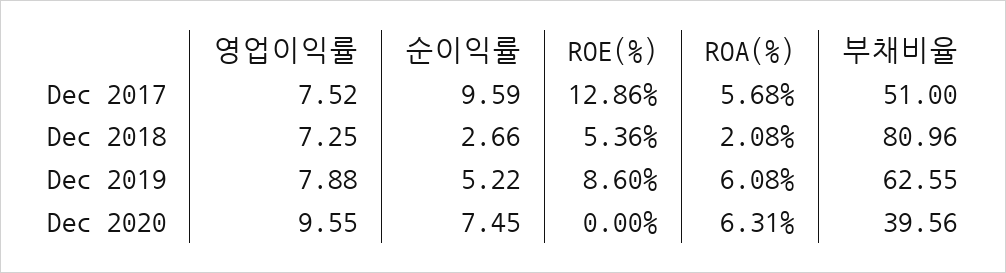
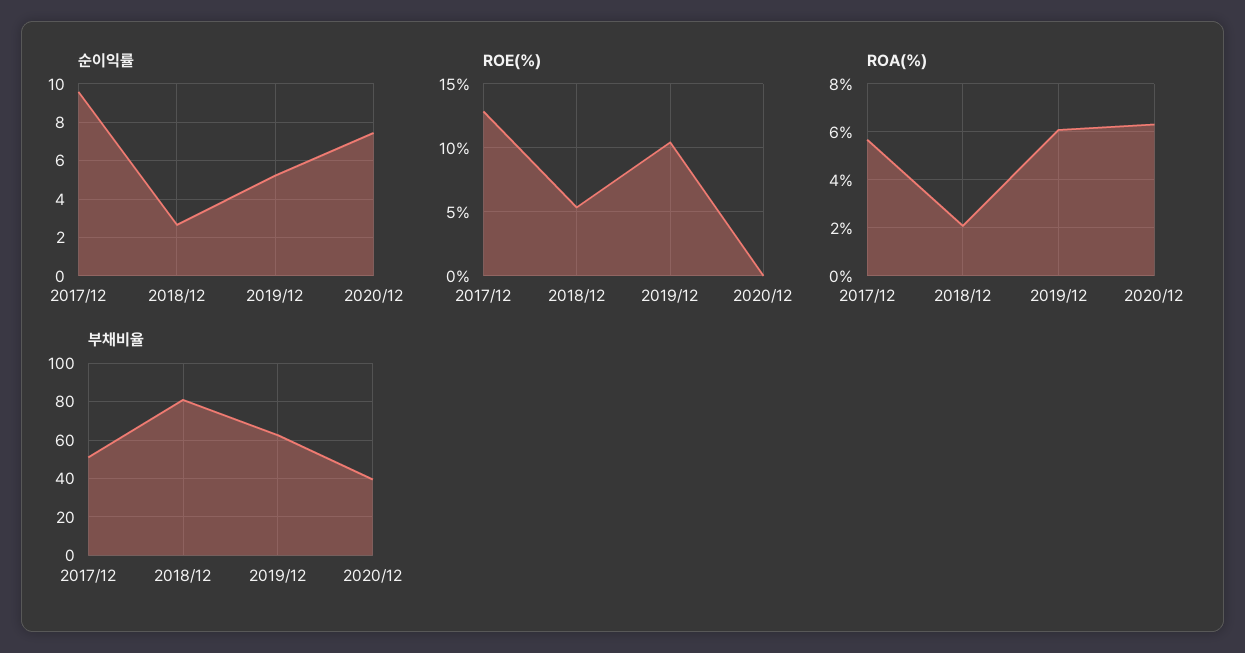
  {
-   "영업이익률": {
-     "Dec 2017": 7.52,
-     "Dec 2018": 7.25,
-     "Dec 2019": 7.88,
-     "Dec 2020": 9.55
-   },
    "순이익률": {
      "Dec 2017": 9.59,
      "Dec 2018": 2.66,
      "Dec 2019": 5.22,
      "Dec 2020": 7.45
    },
    "ROE(%)": {
      "Dec 2017": 12.86,
      "Dec 2018": 5.36,
-     "Dec 2019": 8.6,
+     "Dec 2019": 10.5,
      "Dec 2020": 0
    },
    "ROA(%)": {
      "Dec 2017": 5.68,
      "Dec 2018": 2.08,
      "Dec 2019": 6.08,
      "Dec 2020": 6.31
    },
    "부채비율": {
      "Dec 2017": 51,
      "Dec 2018": 80.96,
      "Dec 2019": 62.55,
      "Dec 2020": 39.56
    }
  }

